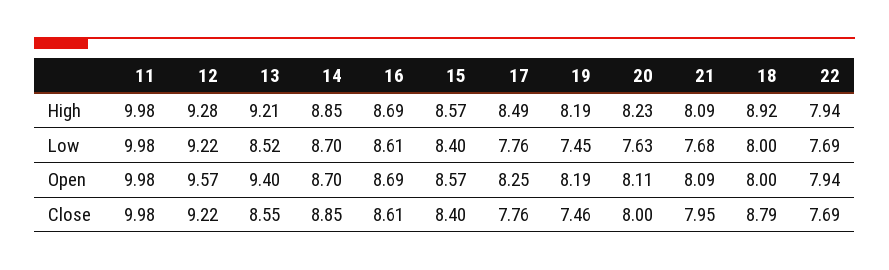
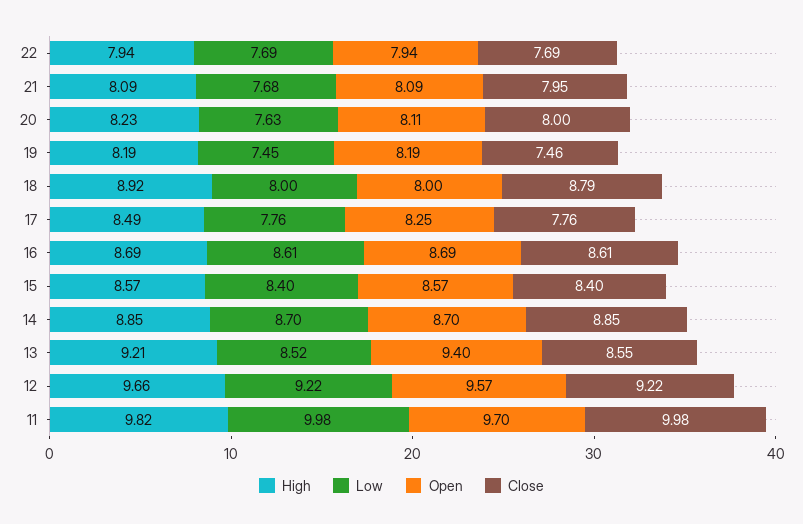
  {
    "High": {
-     "11": 9.98,
+     "11": 9.82,
-     "12": 9.28,
+     "12": 9.66,
      "13": 9.21,
      "14": 8.85,
      "16": 8.69,
      "15": 8.57,
      "17": 8.49,
      "19": 8.19,
      "20": 8.23,
      "21": 8.09,
      "18": 8.92,
      "22": 7.94
    },
    "Low": {
      "11": 9.98,
      "12": 9.22,
      "13": 8.52,
      "14": 8.7,
      "16": 8.61,
      "15": 8.4,
      "17": 7.76,
      "19": 7.45,
      "20": 7.63,
      "21": 7.68,
      "18": 8,
      "22": 7.69
    },
    "Open": {
-     "11": 9.98,
+     "11": 9.7,
      "12": 9.57,
      "13": 9.4,
      "14": 8.7,
      "16": 8.69,
      "15": 8.57,
      "17": 8.25,
      "19": 8.19,
      "20": 8.11,
      "21": 8.09,
      "18": 8,
      "22": 7.94
    },
    "Close": {
      "11": 9.98,
      "12": 9.22,
      "13": 8.55,
      "14": 8.85,
      "16": 8.61,
      "15": 8.4,
      "17": 7.76,
      "19": 7.46,
      "20": 8,
      "21": 7.95,
      "18": 8.79,
      "22": 7.69
    }
  }

